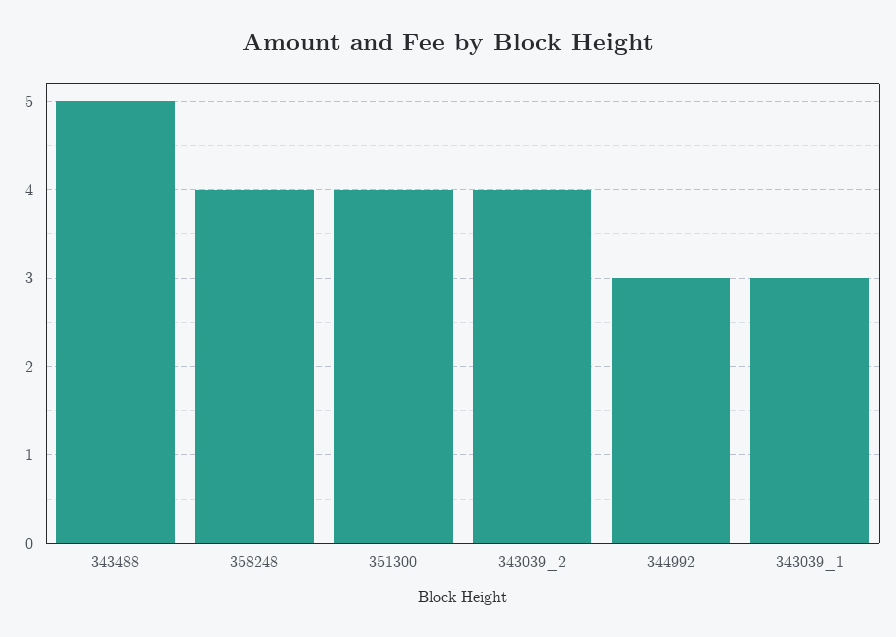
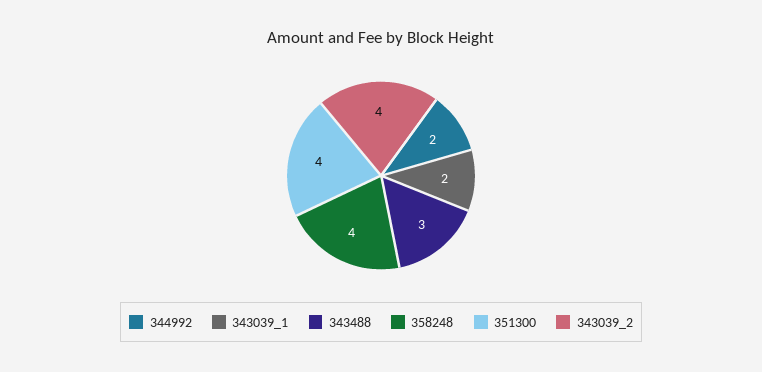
  {
-   "343488": 5,
+   "343488": 3,
    "358248": 4,
    "351300": 4,
    "343039_2": 4,
-   "344992": 3,
+   "344992": 2,
-   "343039_1": 3
+   "343039_1": 2
  }

